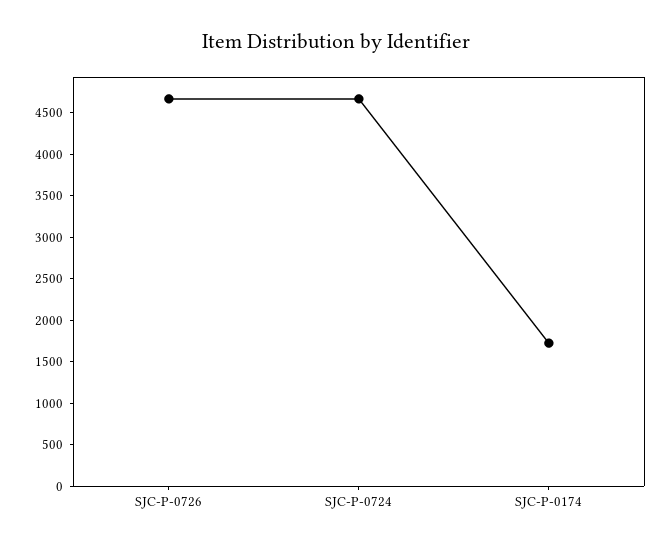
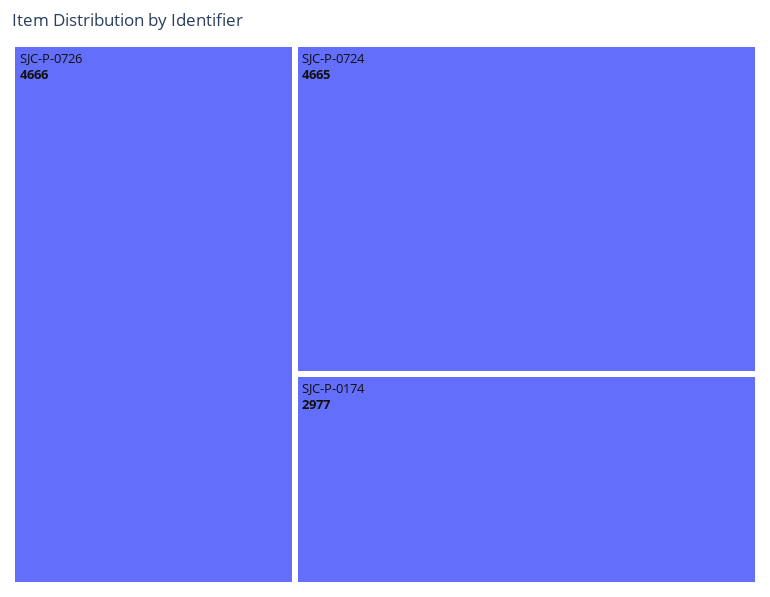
  {
    "SJC-P-0726": 4666,
    "SJC-P-0724": 4665,
-   "SJC-P-0174": 1700
+   "SJC-P-0174": 2977
  }

